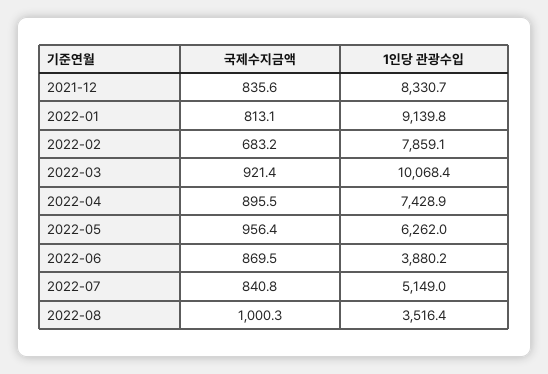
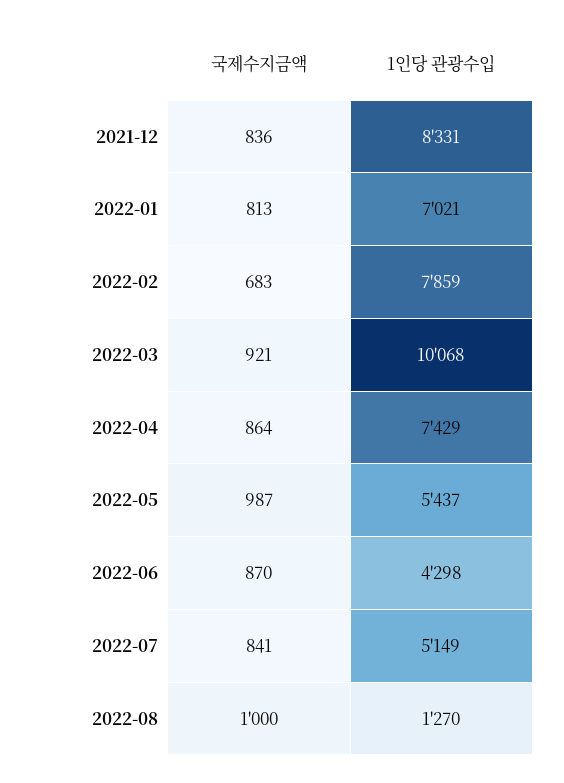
  {
    "국제수지금액": {
      "2021-12": 835.6,
      "2022-01": 813.1,
      "2022-02": 683.2,
      "2022-03": 921.4,
-     "2022-04": 895.5,
+     "2022-04": 864,
-     "2022-05": 956.4,
+     "2022-05": 987,
      "2022-06": 869.5,
      "2022-07": 840.8,
      "2022-08": 1000.3
    },
    "1인당 관광수입": {
      "2021-12": 8330.7,
-     "2022-01": 9139.8,
+     "2022-01": 7021,
      "2022-02": 7859.1,
      "2022-03": 10068.4,
      "2022-04": 7428.9,
-     "2022-05": 6262,
+     "2022-05": 5437,
-     "2022-06": 3880.2,
+     "2022-06": 4298,
      "2022-07": 5149,
-     "2022-08": 3516.4
+     "2022-08": 1270
    }
  }

